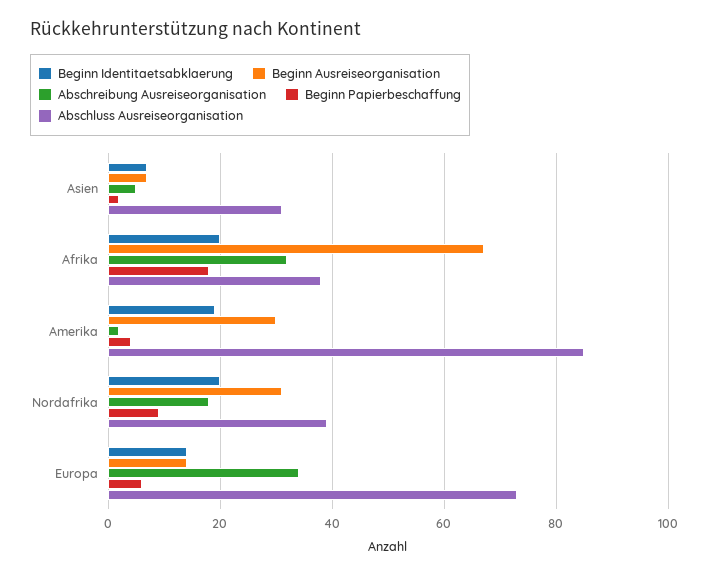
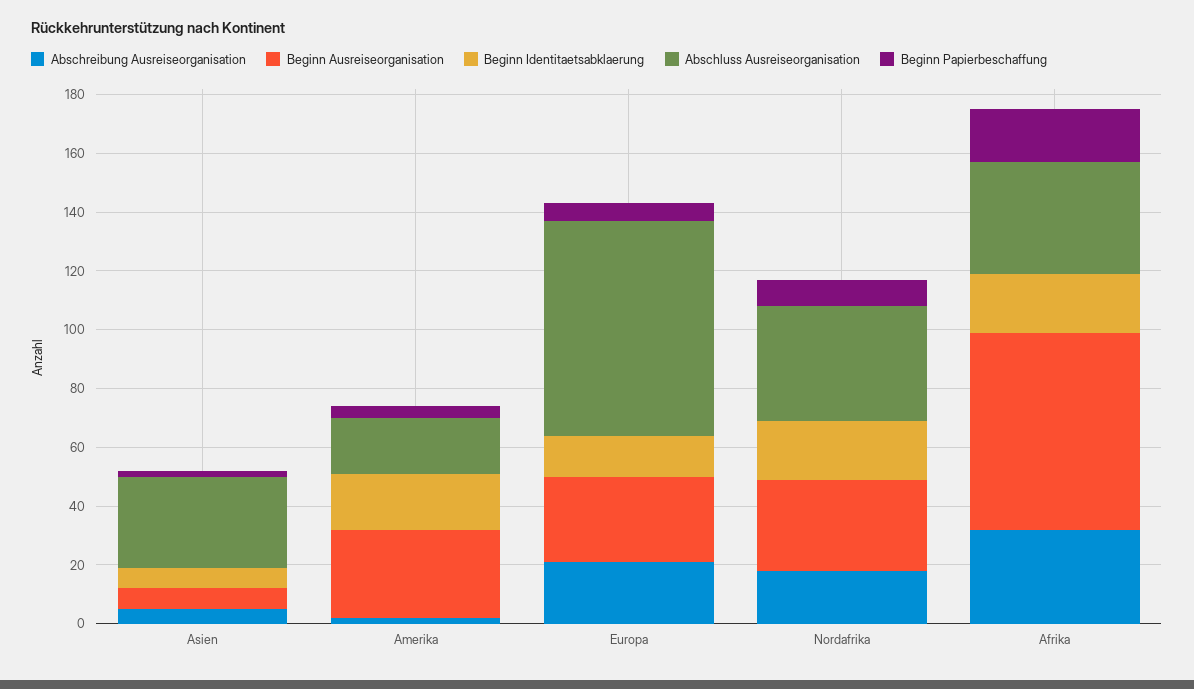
  {
    "Beginn Identitaetsabklaerung": {
      "Asien": 5,
      "Afrika": 20,
      "Amerika": 20,
      "Nordafrika": 20,
      "Europa": 15
    },
    "Beginn Ausreiseorganisation": {
      "Asien": 5,
      "Afrika": 65,
      "Amerika": 30,
      "Nordafrika": 30,
-     "Europa": 15
+     "Europa": 30
    },
    "Abschreibung Ausreiseorganisation": {
      "Asien": 5,
      "Afrika": 30,
      "Amerika": 0,
      "Nordafrika": 20,
-     "Europa": 35
+     "Europa": 20
    },
    "Beginn Papierbeschaffung": {
      "Asien": 0,
      "Afrika": 20,
      "Amerika": 5,
      "Nordafrika": 10,
      "Europa": 5
    },
    "Abschluss Ausreiseorganisation": {
      "Asien": 30,
      "Afrika": 40,
-     "Amerika": 85,
+     "Amerika": 20,
      "Nordafrika": 40,
      "Europa": 75
    }
  }

